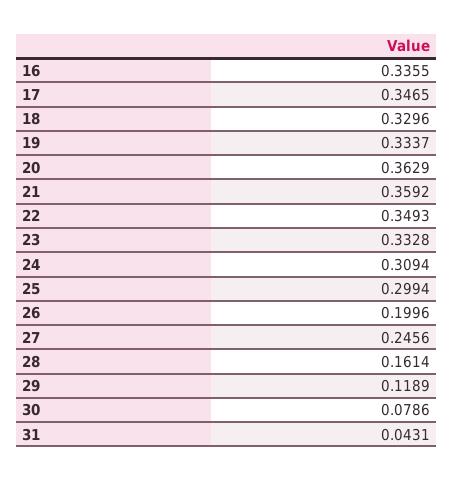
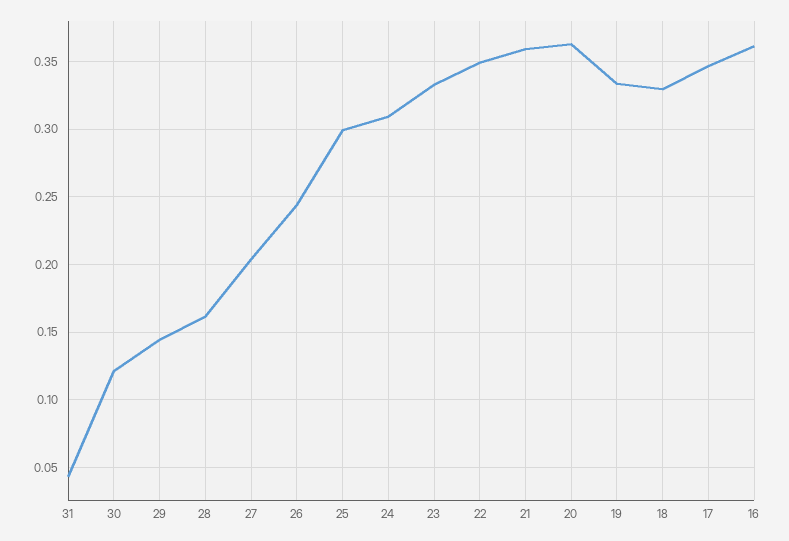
  {
-   "16": 0.3355,
+   "16": 0.36,
    "17": 0.3465,
    "18": 0.3296,
    "19": 0.3337,
    "20": 0.3629,
    "21": 0.3592,
    "22": 0.3493,
    "23": 0.3328,
    "24": 0.3094,
    "25": 0.2994,
-   "26": 0.1996,
+   "26": 0.245,
-   "27": 0.2456,
+   "27": 0.205,
    "28": 0.1614,
-   "29": 0.1189,
+   "29": 0.145,
-   "30": 0.0786,
+   "30": 0.12,
    "31": 0.0431
  }

